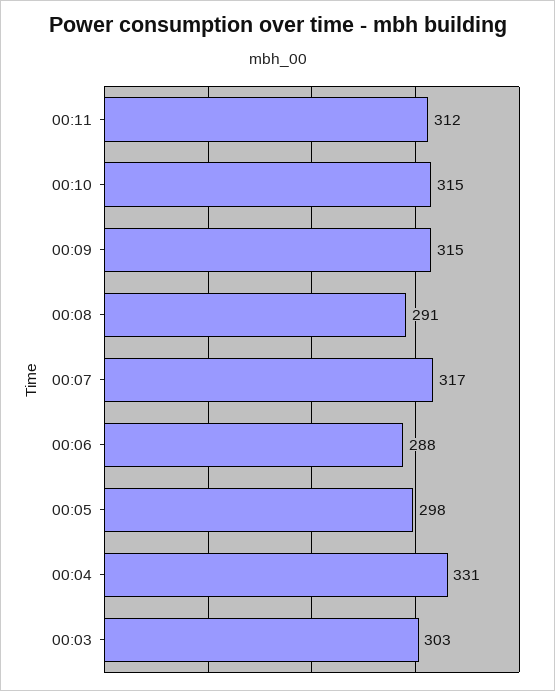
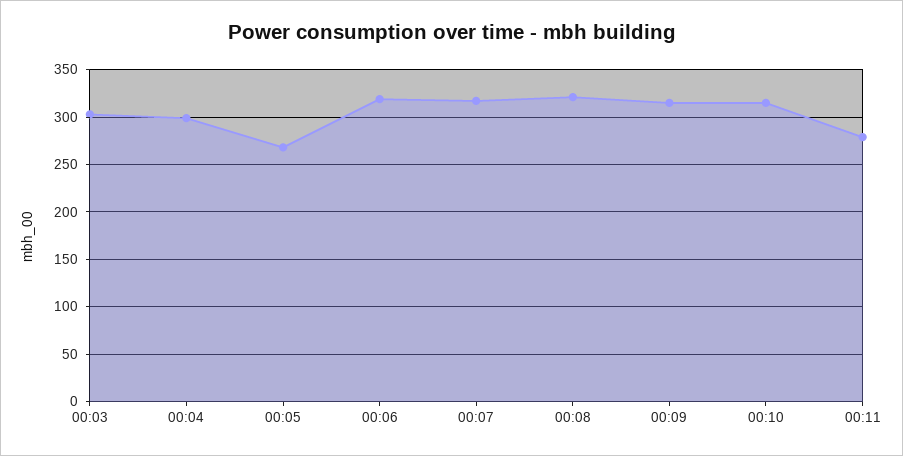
  {
-   "00:11": 312,
+   "00:11": 280,
    "00:10": 315,
    "00:09": 315,
-   "00:08": 291,
+   "00:08": 320,
    "00:07": 317,
-   "00:06": 288,
+   "00:06": 320,
-   "00:05": 298,
+   "00:05": 270,
-   "00:04": 331,
+   "00:04": 300,
    "00:03": 303
  }

